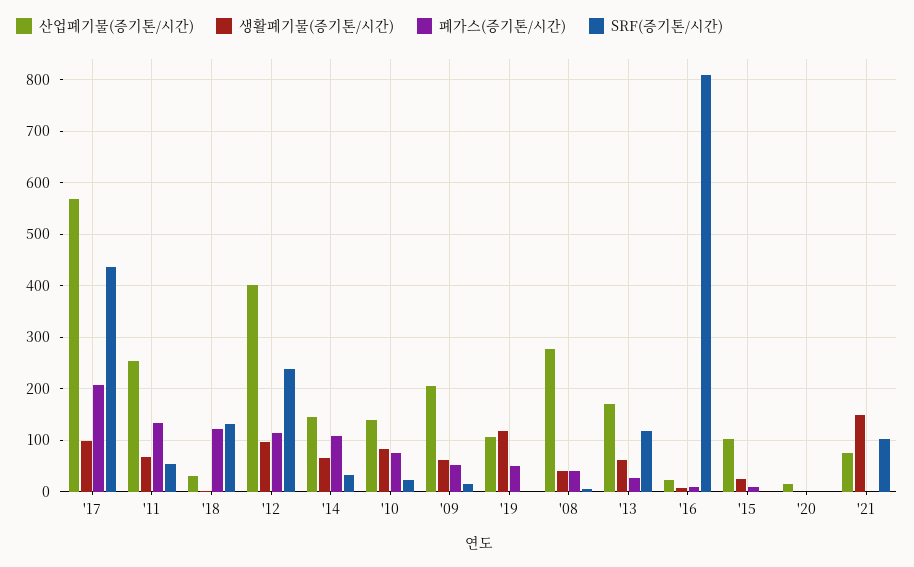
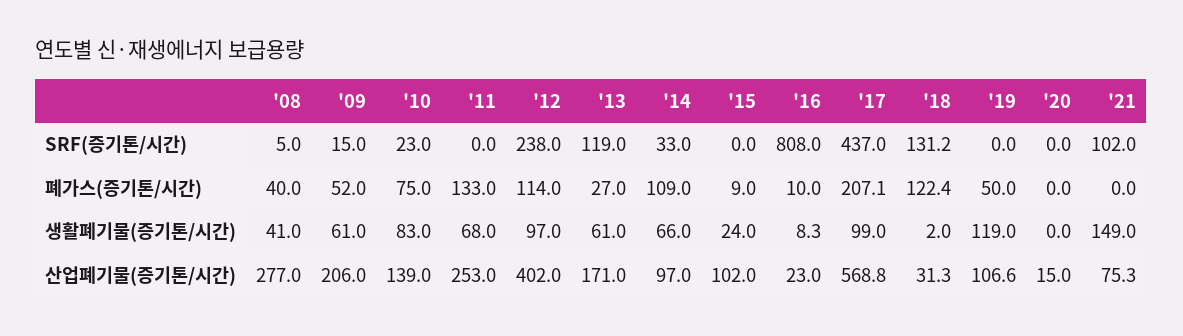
  {
    "산업폐기물(증기톤/시간)": {
      "'17": 568.8,
      "'11": 253,
      "'18": 31.3,
      "'12": 402,
-     "'14": 140,
+     "'14": 97,
      "'10": 139,
      "'09": 206,
      "'19": 106.6,
      "'08": 277,
      "'13": 171,
      "'16": 23,
      "'15": 102,
      "'20": 15,
      "'21": 75.3
    },
    "생활폐기물(증기톤/시간)": {
      "'17": 99,
      "'11": 68,
      "'18": 2,
      "'12": 97,
      "'14": 66,
      "'10": 83,
      "'09": 61,
      "'19": 119,
      "'08": 41,
      "'13": 61,
      "'16": 8.3,
      "'15": 24,
      "'20": 0,
      "'21": 149
    },
    "폐가스(증기톤/시간)": {
      "'17": 207.1,
      "'11": 133,
      "'18": 122.4,
      "'12": 114,
      "'14": 109,
      "'10": 75,
      "'09": 52,
      "'19": 50,
      "'08": 40,
      "'13": 27,
      "'16": 10,
      "'15": 9,
      "'20": 0,
      "'21": 0
    },
    "SRF(증기톤/시간)": {
      "'17": 437,
-     "'11": 60,
+     "'11": 0,
      "'18": 131.2,
      "'12": 238,
      "'14": 33,
      "'10": 23,
      "'09": 15,
      "'19": 0,
      "'08": 5,
      "'13": 119,
      "'16": 808,
      "'15": 0,
      "'20": 0,
      "'21": 102
    }
  }

